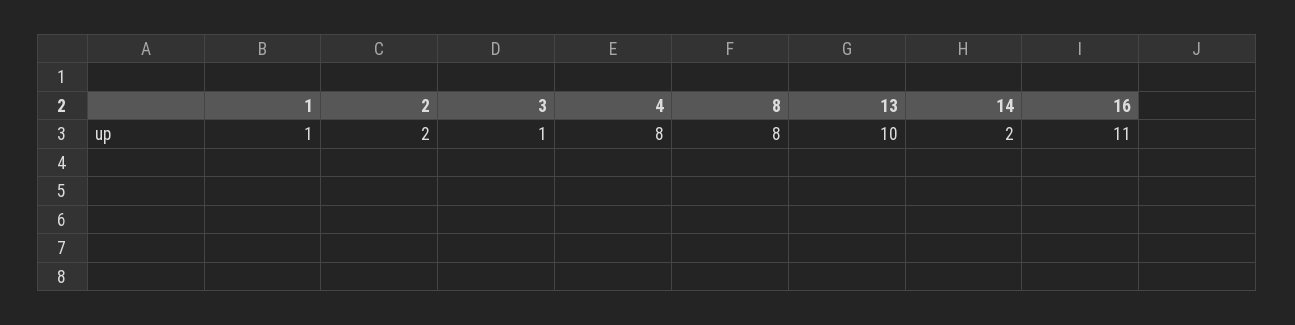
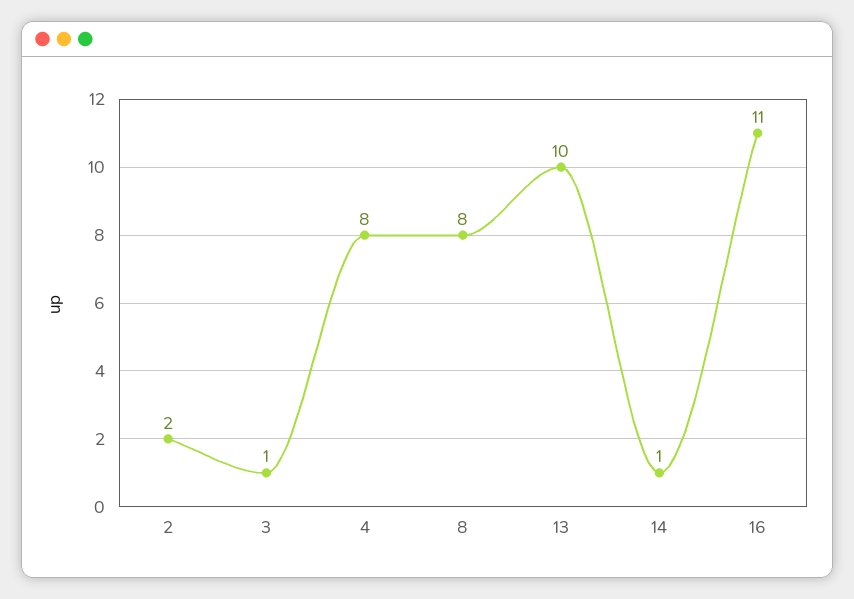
  {
-   "1": 1,
    "2": 2,
    "3": 1,
    "4": 8,
    "8": 8,
    "13": 10,
-   "14": 2,
+   "14": 1,
    "16": 11
  }

